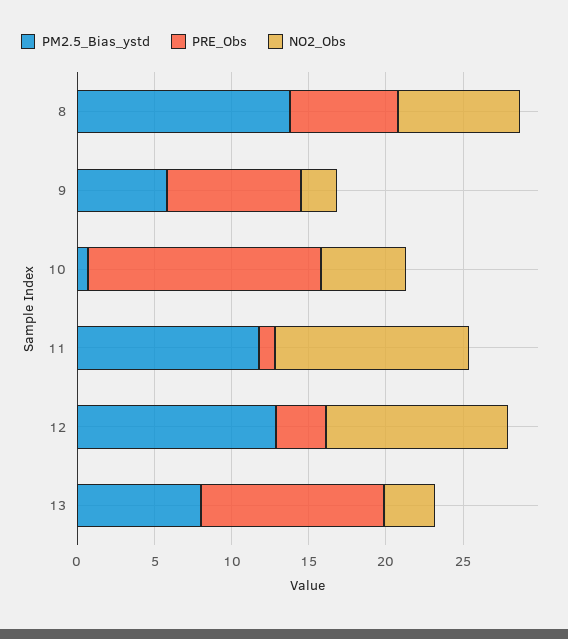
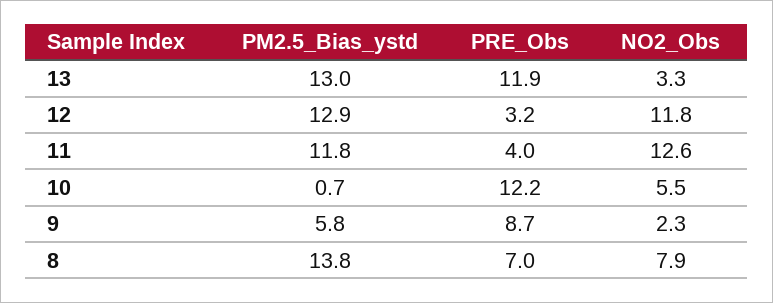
  {
    "PM2.5_Bias_ystd": {
      "8": 13.8,
      "9": 5.8,
      "10": 0.7,
      "11": 11.8,
      "12": 12.9,
-     "13": 8
+     "13": 13
    },
    "PRE_Obs": {
      "8": 7,
      "9": 8.7,
-     "10": 15,
+     "10": 12.2,
-     "11": 1,
+     "11": 4,
      "12": 3.2,
      "13": 11.9
    },
    "NO2_Obs": {
      "8": 7.9,
      "9": 2.3,
      "10": 5.5,
      "11": 12.6,
      "12": 11.8,
      "13": 3.3
    }
  }

